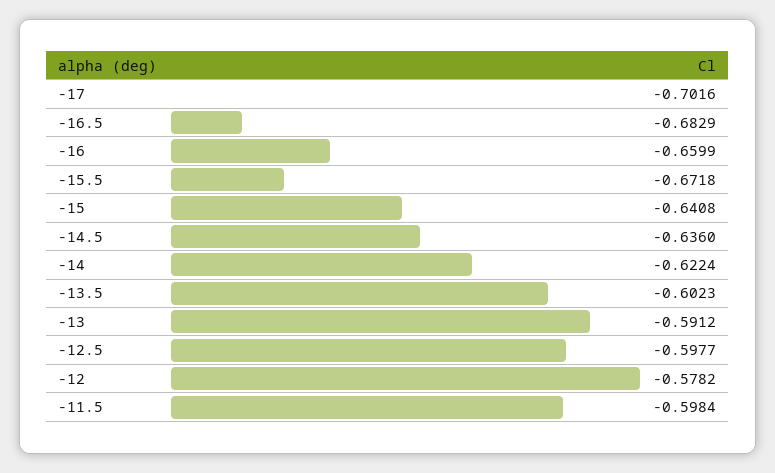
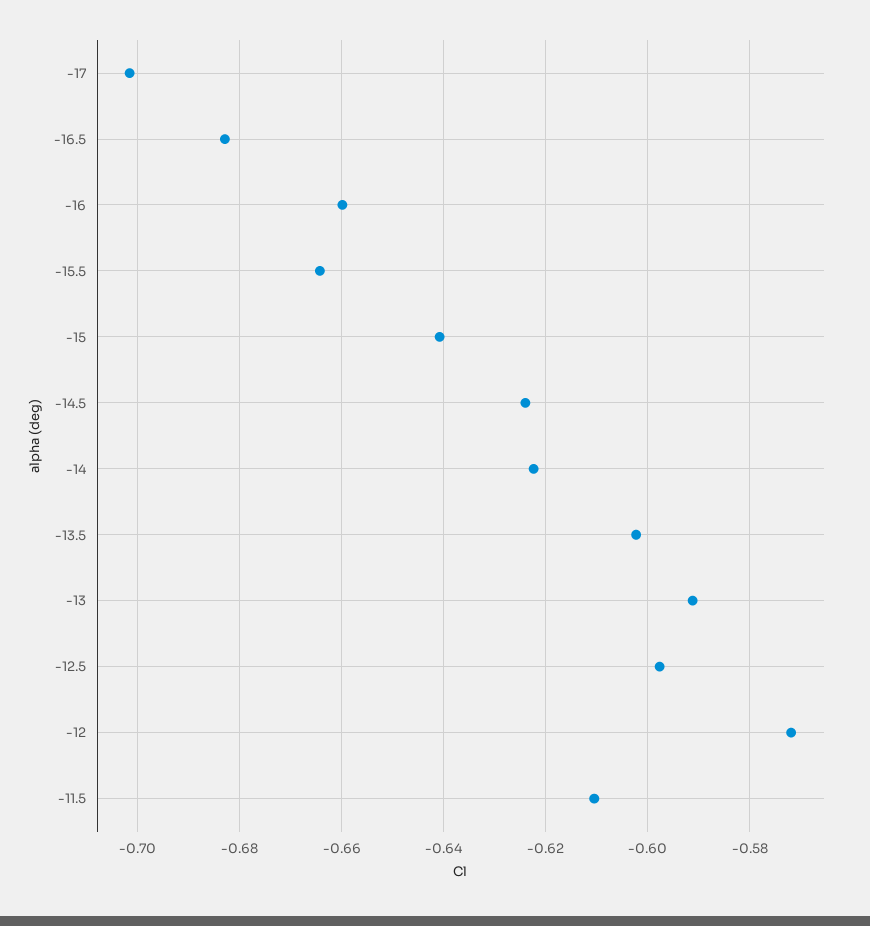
  {
    "-17": -0.7016,
    "-16.5": -0.6829,
    "-16": -0.6599,
-   "-15.5": -0.6718,
+   "-15.5": -0.664,
    "-15": -0.6408,
-   "-14.5": -0.636,
+   "-14.5": -0.624,
    "-14": -0.6224,
    "-13.5": -0.6023,
    "-13": -0.5912,
    "-12.5": -0.5977,
-   "-12": -0.5782,
+   "-12": -0.572,
-   "-11.5": -0.5984
+   "-11.5": -0.61
  }

